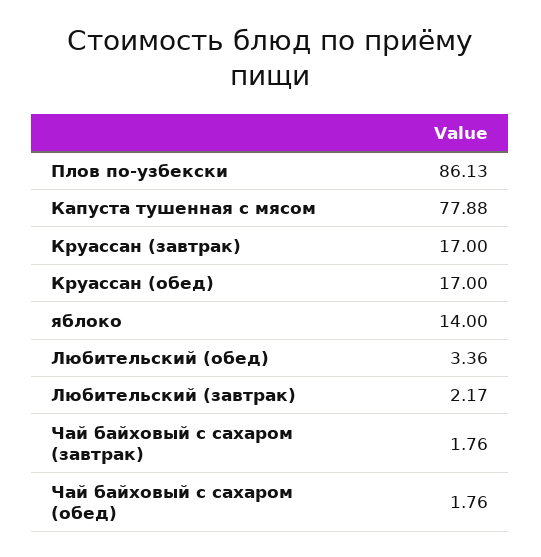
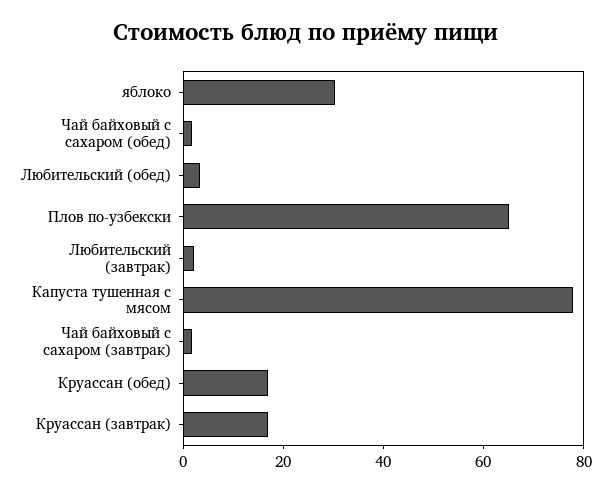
  {
-   "Плов по-узбекски": 86.13,
+   "Плов по-узбекски": 65,
    "Капуста тушенная с мясом": 77.88,
    "Круассан (завтрак)": 17,
    "Круассан (обед)": 17,
-   "яблоко": 14,
+   "яблоко": 30,
    "Любительский (обед)": 3.36,
    "Любительский (завтрак)": 2.17,
    "Чай байховый с сахаром (завтрак)": 1.76,
    "Чай байховый с сахаром (обед)": 1.76
  }

